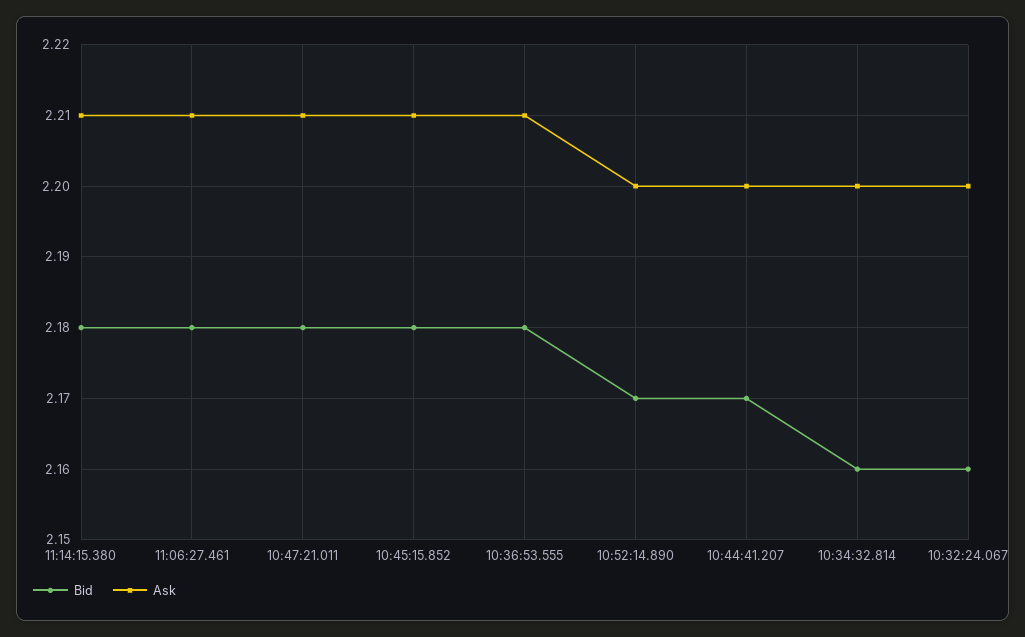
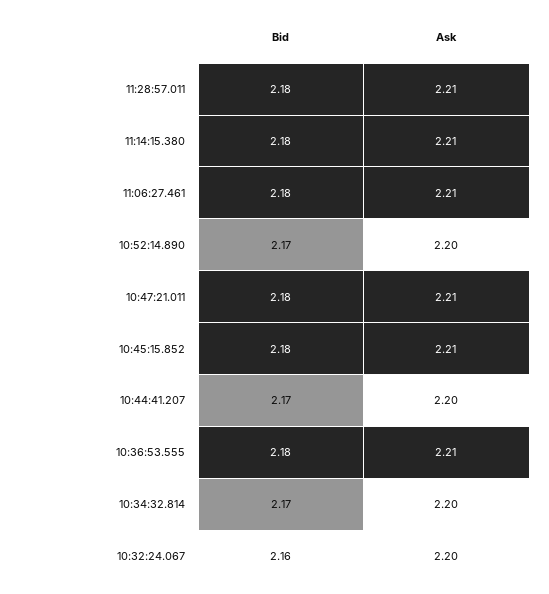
  {
    "Bid": {
      "11:14:15.380": 2.18,
      "11:06:27.461": 2.18,
      "10:47:21.011": 2.18,
      "10:45:15.852": 2.18,
      "10:36:53.555": 2.18,
      "10:52:14.890": 2.17,
      "10:44:41.207": 2.17,
-     "10:34:32.814": 2.16,
+     "10:34:32.814": 2.17,
-     "10:32:24.067": 2.16
+     "10:32:24.067": 2.16,
+     "11:28:57.011": 2.18
    },
    "Ask": {
      "11:14:15.380": 2.21,
      "11:06:27.461": 2.21,
      "10:47:21.011": 2.21,
      "10:45:15.852": 2.21,
      "10:36:53.555": 2.21,
      "10:52:14.890": 2.2,
      "10:44:41.207": 2.2,
      "10:34:32.814": 2.2,
-     "10:32:24.067": 2.2
+     "10:32:24.067": 2.2,
+     "11:28:57.011": 2.21
    }
  }

